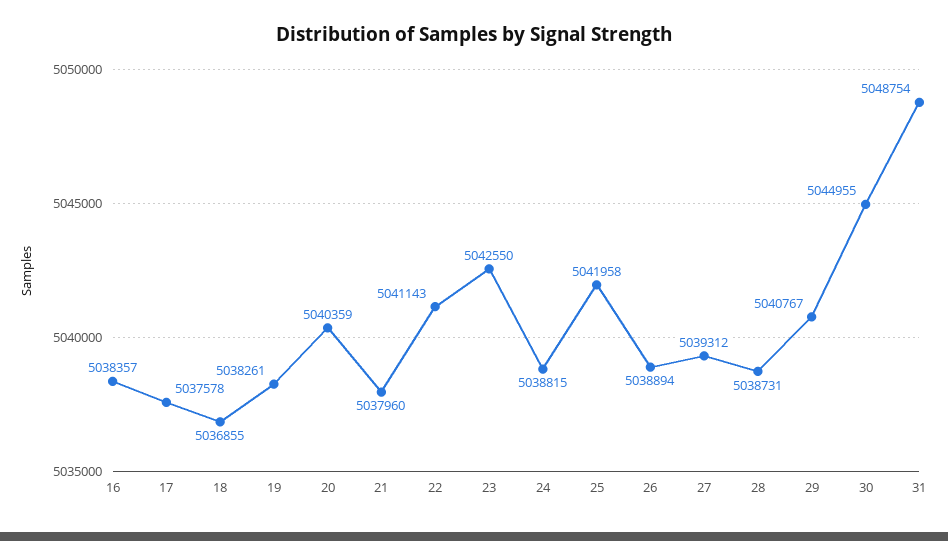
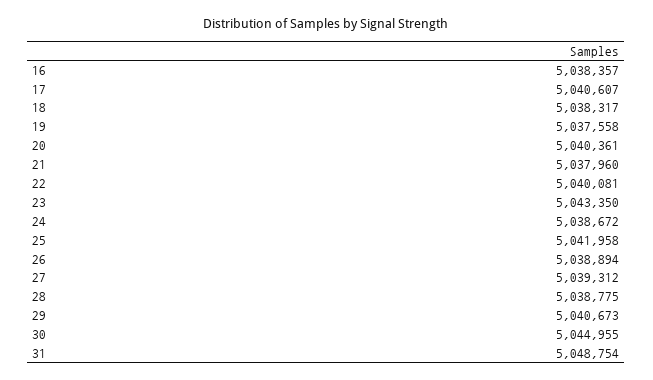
  {
    "16": 5038357,
-   "17": 5037578,
+   "17": 5040607,
-   "18": 5036855,
+   "18": 5038317,
-   "19": 5038261,
+   "19": 5037558,
-   "20": 5040359,
+   "20": 5040361,
    "21": 5037960,
-   "22": 5041143,
+   "22": 5040081,
-   "23": 5042550,
+   "23": 5043350,
-   "24": 5038815,
+   "24": 5038672,
    "25": 5041958,
    "26": 5038894,
    "27": 5039312,
-   "28": 5038731,
+   "28": 5038775,
-   "29": 5040767,
+   "29": 5040673,
    "30": 5044955,
    "31": 5048754
  }

